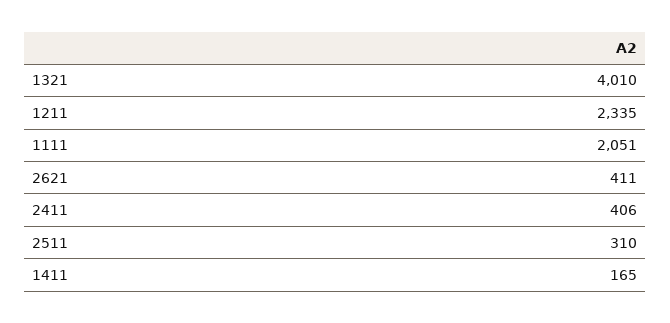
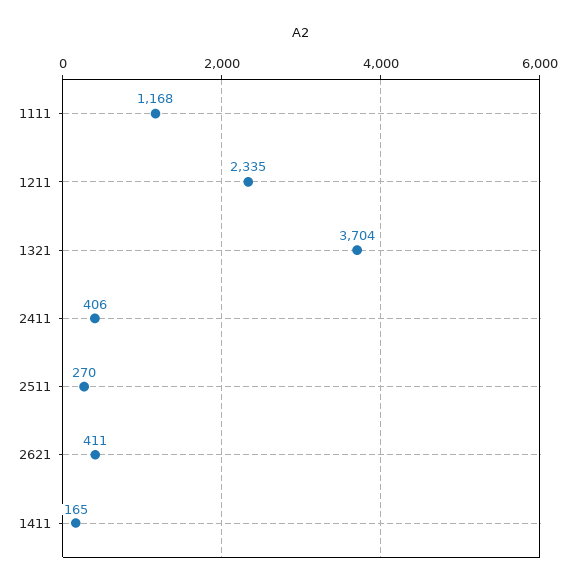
  {
-   "1321": 4010,
+   "1321": 3704,
    "1211": 2335,
-   "1111": 2051,
+   "1111": 1168,
    "2621": 411,
    "2411": 406,
-   "2511": 310,
+   "2511": 270,
    "1411": 165
  }

